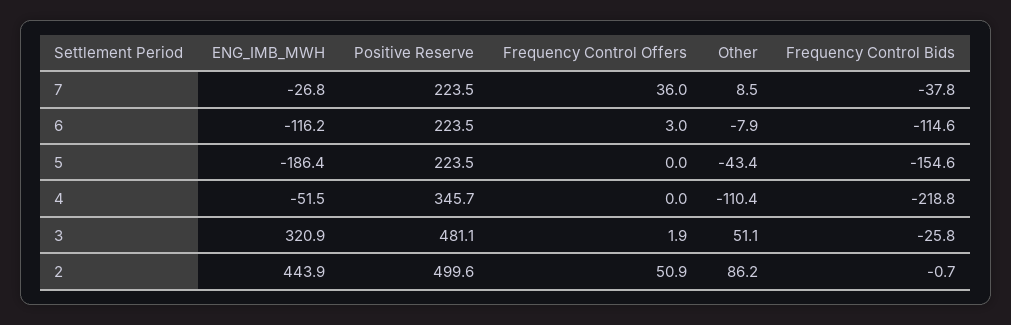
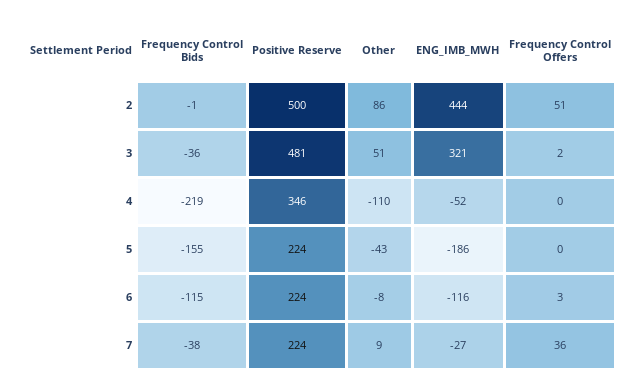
  {
    "ENG_IMB_MWH": {
      "7": -26.8,
      "6": -116.2,
      "5": -186.4,
      "4": -51.5,
      "3": 320.9,
      "2": 443.9
    },
    "Positive Reserve": {
      "7": 223.5,
      "6": 223.5,
      "5": 223.5,
      "4": 345.7,
      "3": 481.1,
      "2": 499.6
    },
    "Frequency Control Offers": {
      "7": 36,
      "6": 3,
      "5": 0,
      "4": 0,
      "3": 1.9,
      "2": 50.9
    },
    "Other": {
      "7": 8.5,
      "6": -7.9,
      "5": -43.4,
      "4": -110.4,
      "3": 51.1,
      "2": 86.2
    },
    "Frequency Control Bids": {
      "7": -37.8,
      "6": -114.6,
      "5": -154.6,
      "4": -218.8,
-     "3": -25.8,
+     "3": -36,
      "2": -0.7
    }
  }

